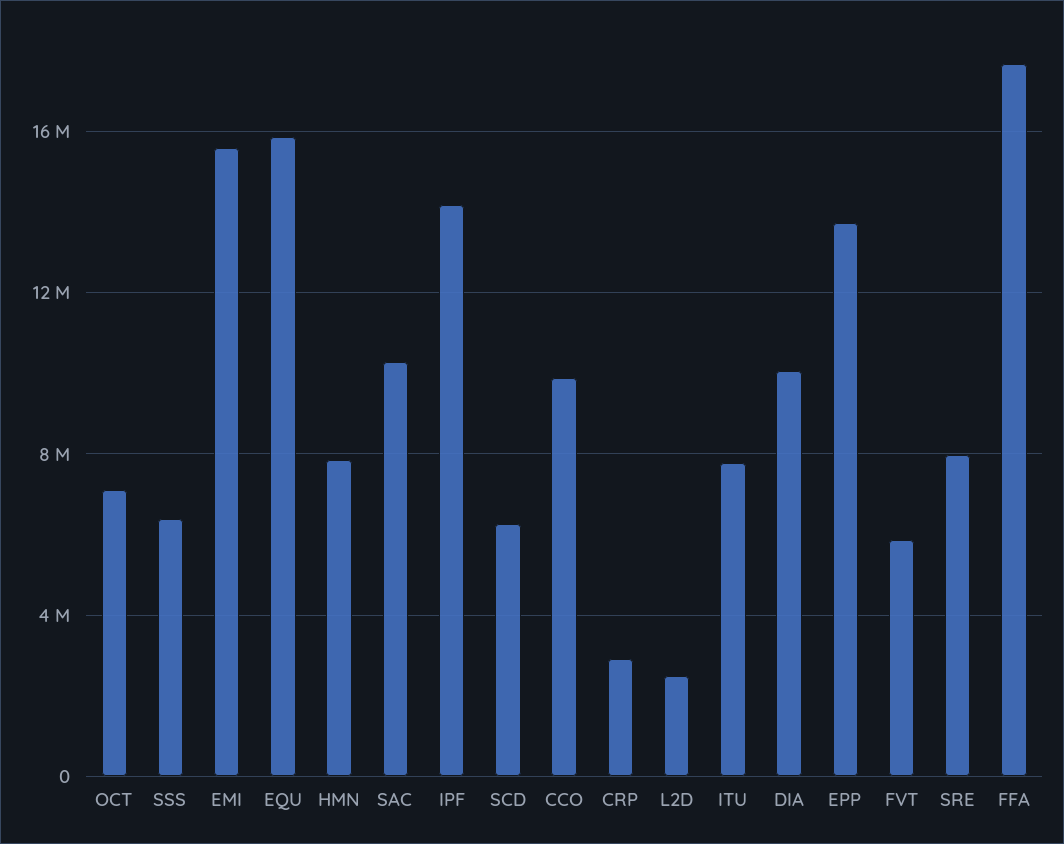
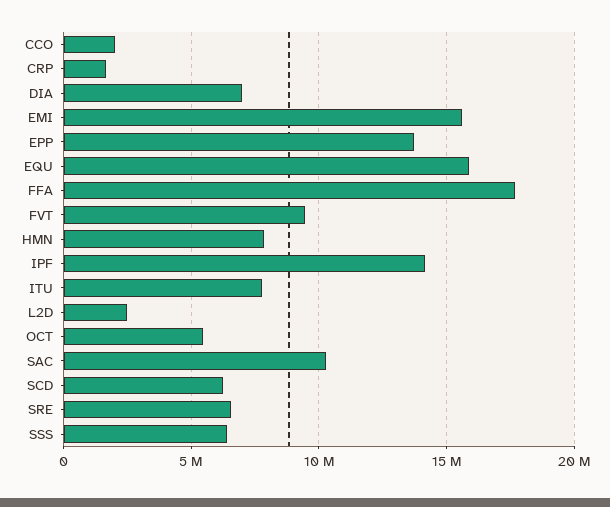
  {
-   "OCT": 7000000,
+   "OCT": 5500000,
    "SSS": 6500000,
    "EMI": 15500000,
    "EQU": 16000000,
    "HMN": 8000000,
    "SAC": 10500000,
    "IPF": 14000000,
    "SCD": 6500000,
-   "CCO": 10000000,
+   "CCO": 2000000,
-   "CRP": 3000000,
+   "CRP": 1500000,
    "L2D": 2500000,
    "ITU": 8000000,
-   "DIA": 10000000,
+   "DIA": 7000000,
    "EPP": 13500000,
-   "FVT": 6000000,
+   "FVT": 9500000,
-   "SRE": 8000000,
+   "SRE": 6500000,
    "FFA": 17500000
  }

